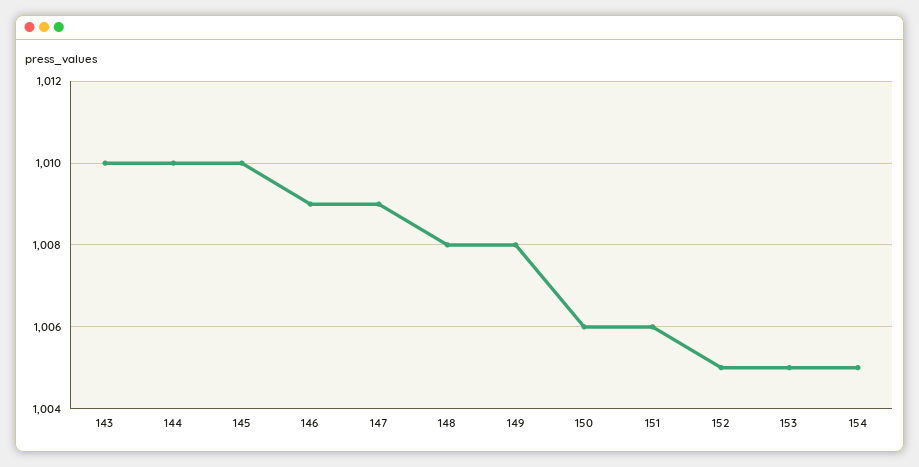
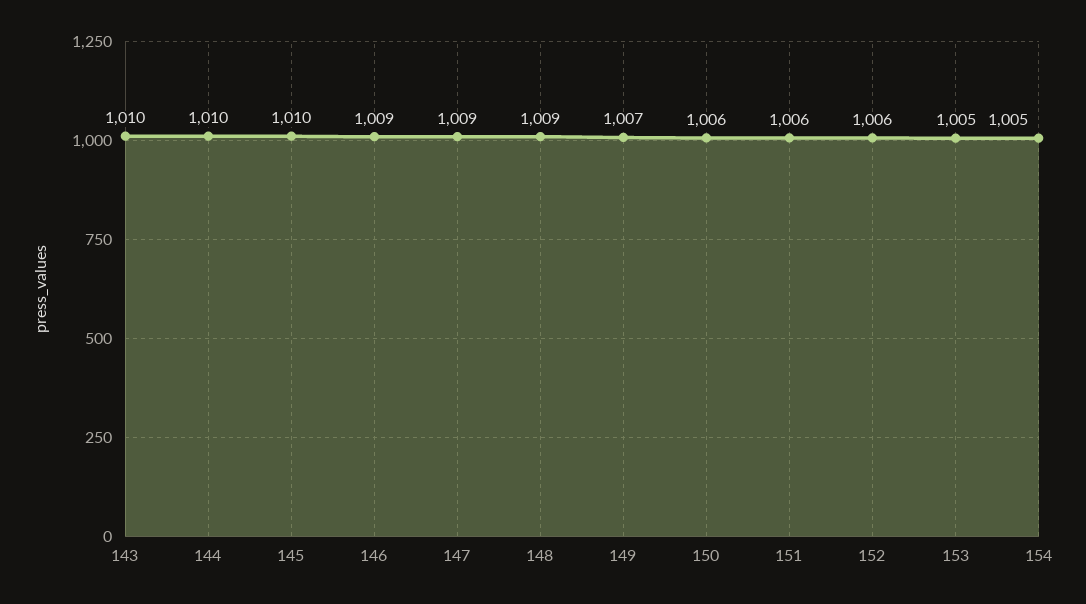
  {
    "143": 1010,
    "144": 1010,
    "145": 1010,
    "146": 1009,
    "147": 1009,
-   "148": 1008,
+   "148": 1009,
-   "149": 1008,
+   "149": 1007,
    "150": 1006,
    "151": 1006,
-   "152": 1005,
+   "152": 1006,
    "153": 1005,
    "154": 1005
  }

